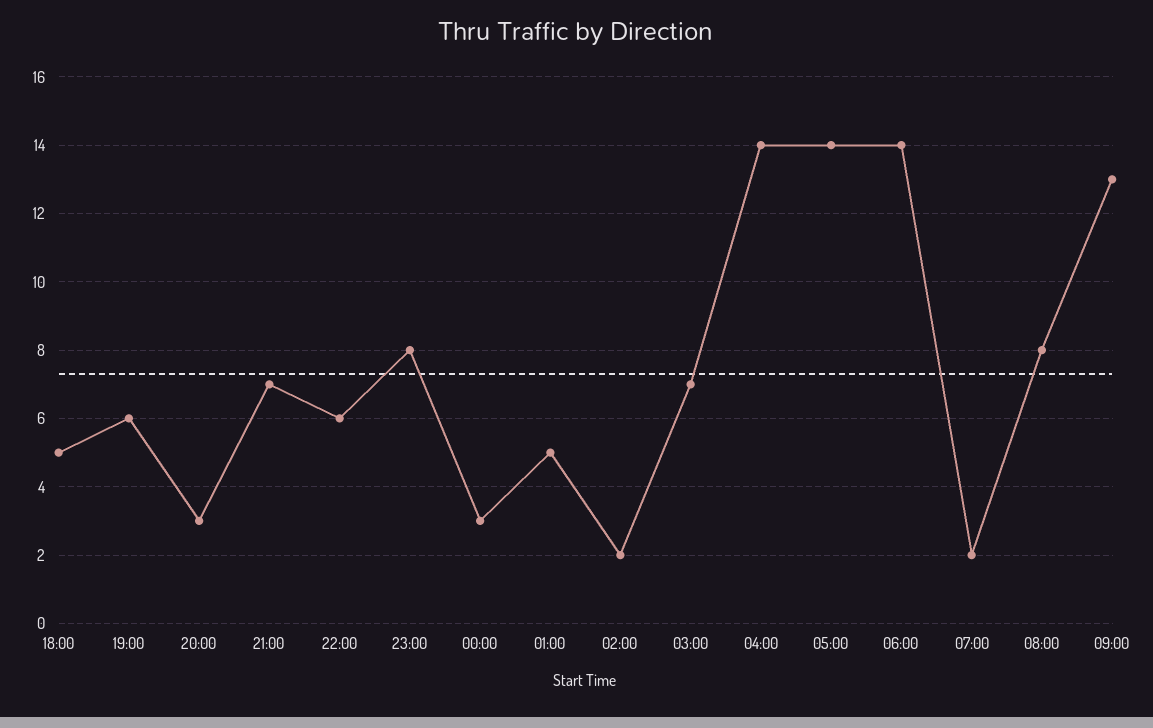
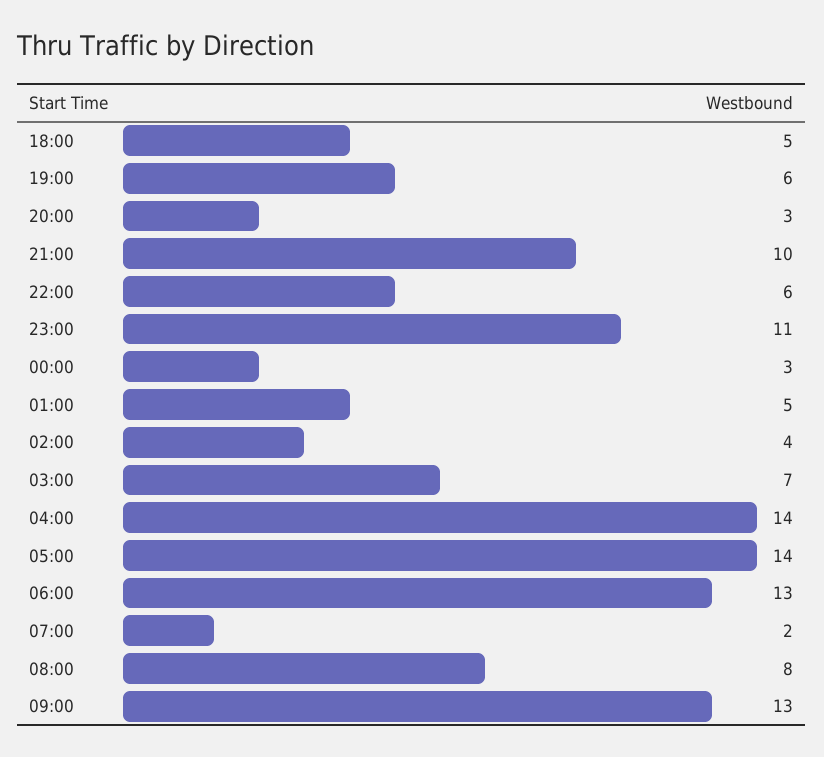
  {
    "18:00": 5,
    "19:00": 6,
    "20:00": 3,
-   "21:00": 7,
+   "21:00": 10,
    "22:00": 6,
-   "23:00": 8,
+   "23:00": 11,
    "00:00": 3,
    "01:00": 5,
-   "02:00": 2,
+   "02:00": 4,
    "03:00": 7,
    "04:00": 14,
    "05:00": 14,
-   "06:00": 14,
+   "06:00": 13,
    "07:00": 2,
    "08:00": 8,
    "09:00": 13
  }

